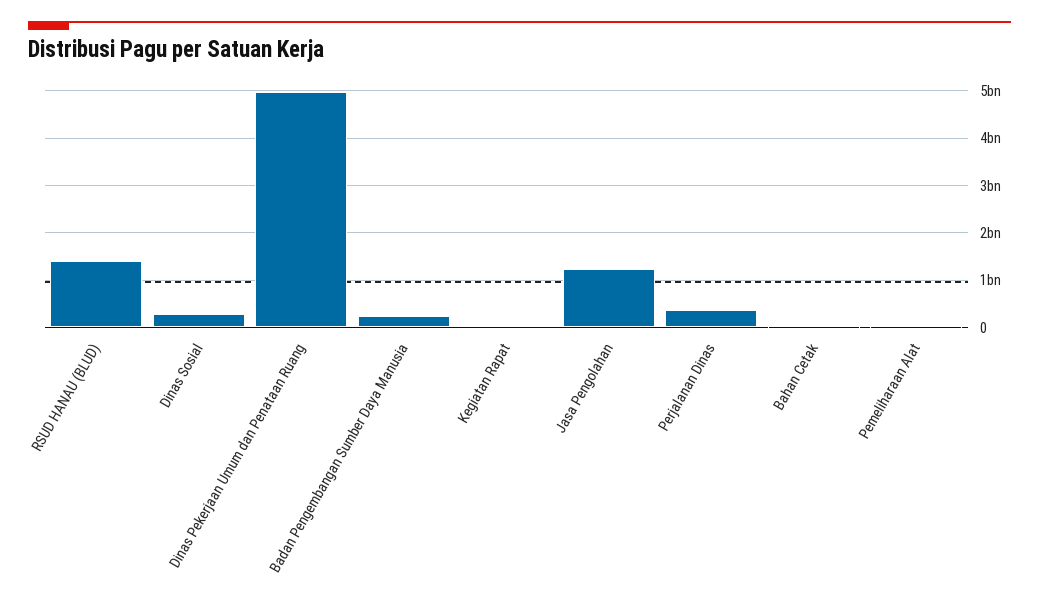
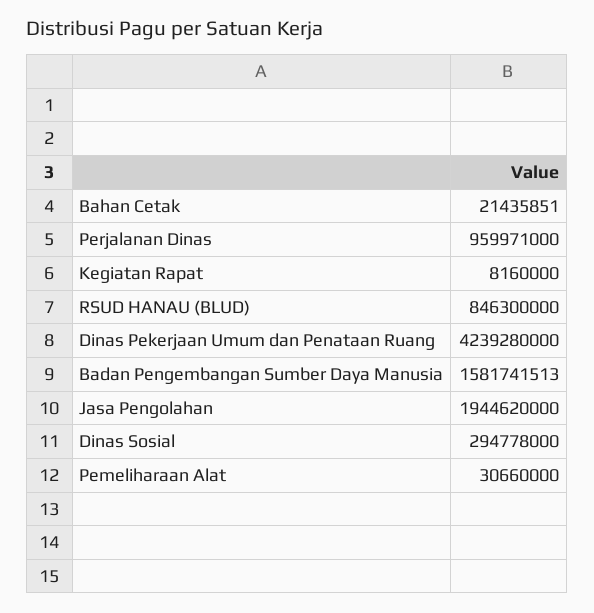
  {
-   "RSUD HANAU (BLUD)": 1400000000,
+   "RSUD HANAU (BLUD)": 846300000,
    "Dinas Sosial": 294778000,
-   "Dinas Pekerjaan Umum dan Penataan Ruang": 5000000000,
+   "Dinas Pekerjaan Umum dan Penataan Ruang": 4239280000,
-   "Badan Pengembangan Sumber Daya Manusia": 200000000,
+   "Badan Pengembangan Sumber Daya Manusia": 1581741513,
    "Kegiatan Rapat": 8160000,
-   "Jasa Pengolahan": 1200000000,
+   "Jasa Pengolahan": 1944620000,
-   "Perjalanan Dinas": 400000000,
+   "Perjalanan Dinas": 959971000,
    "Bahan Cetak": 21435851,
    "Pemeliharaan Alat": 30660000
  }

